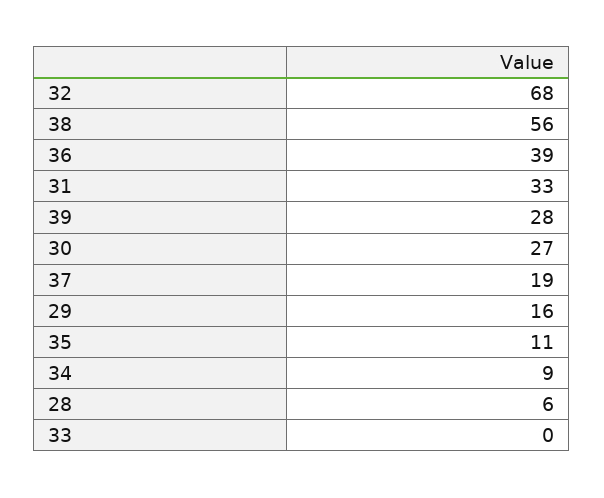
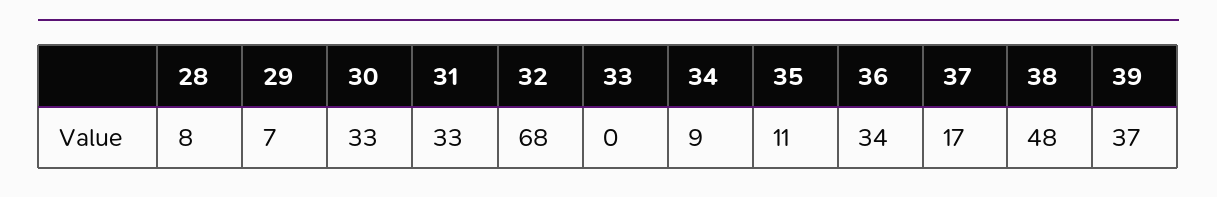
  {
    "32": 68,
-   "38": 56,
+   "38": 48,
-   "36": 39,
+   "36": 34,
    "31": 33,
-   "39": 28,
+   "39": 37,
-   "30": 27,
+   "30": 33,
-   "37": 19,
+   "37": 17,
-   "29": 16,
+   "29": 7,
    "35": 11,
    "34": 9,
-   "28": 6,
+   "28": 8,
    "33": 0
  }

